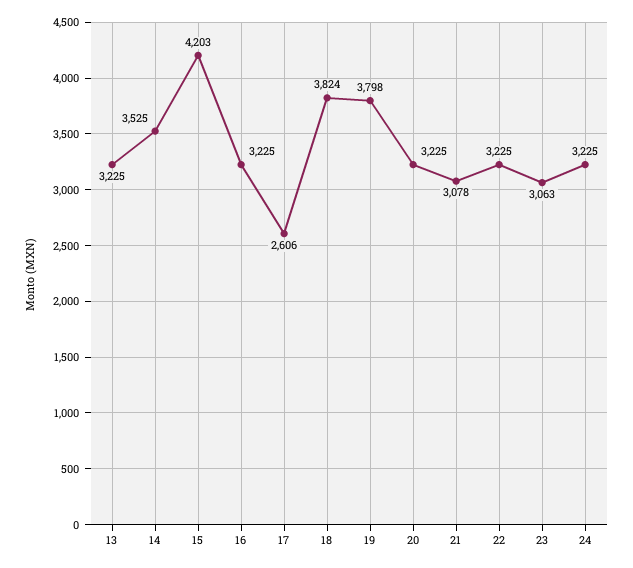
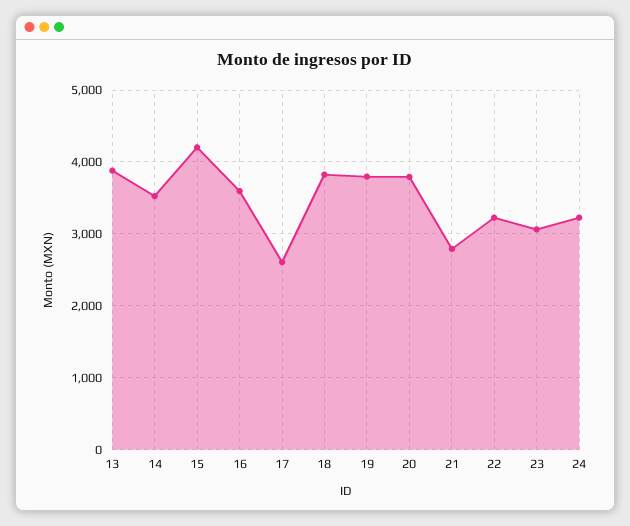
  {
-   "13": 3225,
+   "13": 3900,
    "14": 3525,
    "15": 4203,
-   "16": 3225,
+   "16": 3600,
    "17": 2606,
    "18": 3824,
    "19": 3798,
-   "20": 3225,
+   "20": 3800,
-   "21": 3078,
+   "21": 2800,
    "22": 3225,
    "23": 3063,
    "24": 3225
  }

